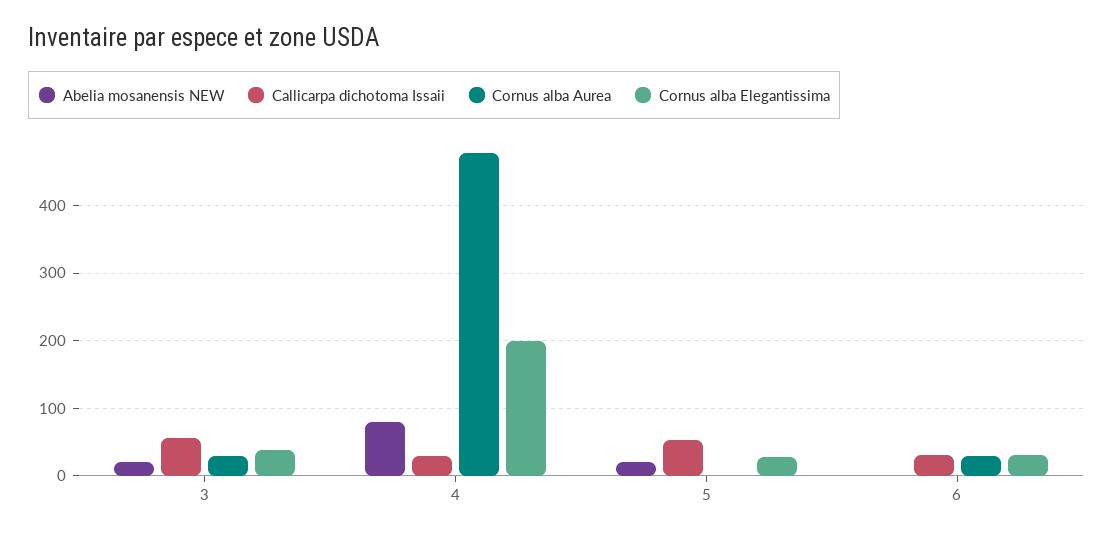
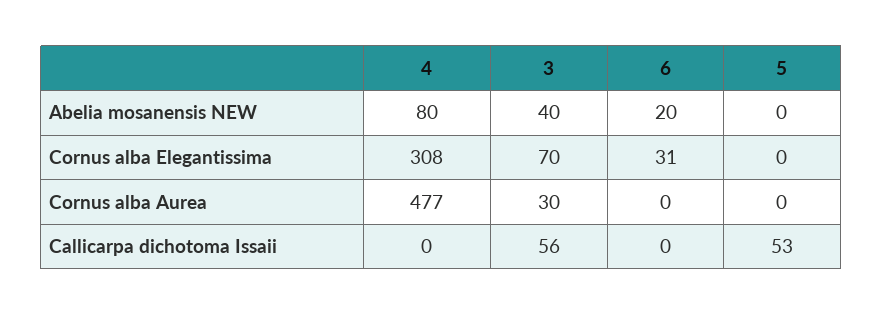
  {
    "Abelia mosanensis NEW": {
-     "3": 20,
+     "3": 40,
      "4": 80,
-     "5": 20,
+     "5": 0,
-     "6": 0
+     "6": 20
    },
    "Callicarpa dichotoma Issaii": {
      "3": 56,
-     "4": 30,
+     "4": 0,
      "5": 53,
-     "6": 30
+     "6": 0
    },
    "Cornus alba Aurea": {
      "3": 30,
      "4": 477,
      "5": 0,
-     "6": 30
+     "6": 0
    },
    "Cornus alba Elegantissima": {
-     "3": 40,
+     "3": 70,
-     "4": 200,
+     "4": 308,
-     "5": 30,
+     "5": 0,
      "6": 31
    }
  }

